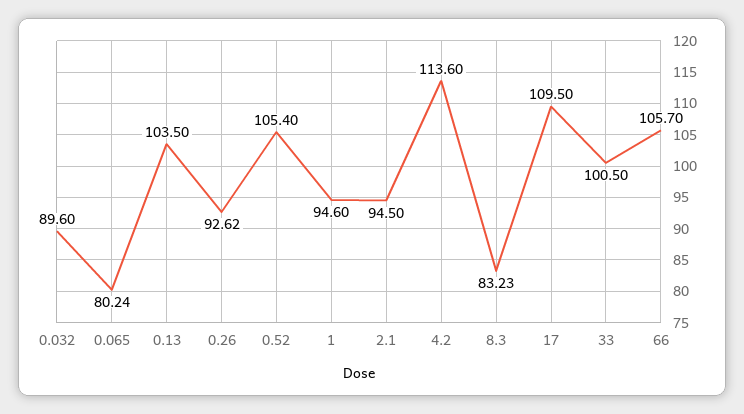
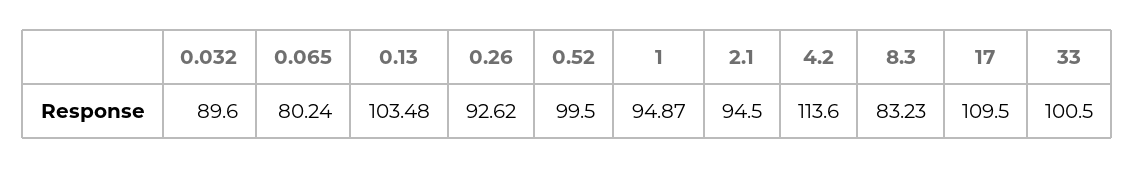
  {
    "0.032": 89.6,
    "0.065": 80.24,
-   "0.13": 103.5,
+   "0.13": 103.48,
    "0.26": 92.62,
-   "0.52": 105.4,
+   "0.52": 99.5,
-   "1": 94.6,
+   "1": 94.87,
    "2.1": 94.5,
    "4.2": 113.6,
    "8.3": 83.23,
    "17": 109.5,
-   "33": 100.5,
+   "33": 100.5
-   "66": 105.7
  }

